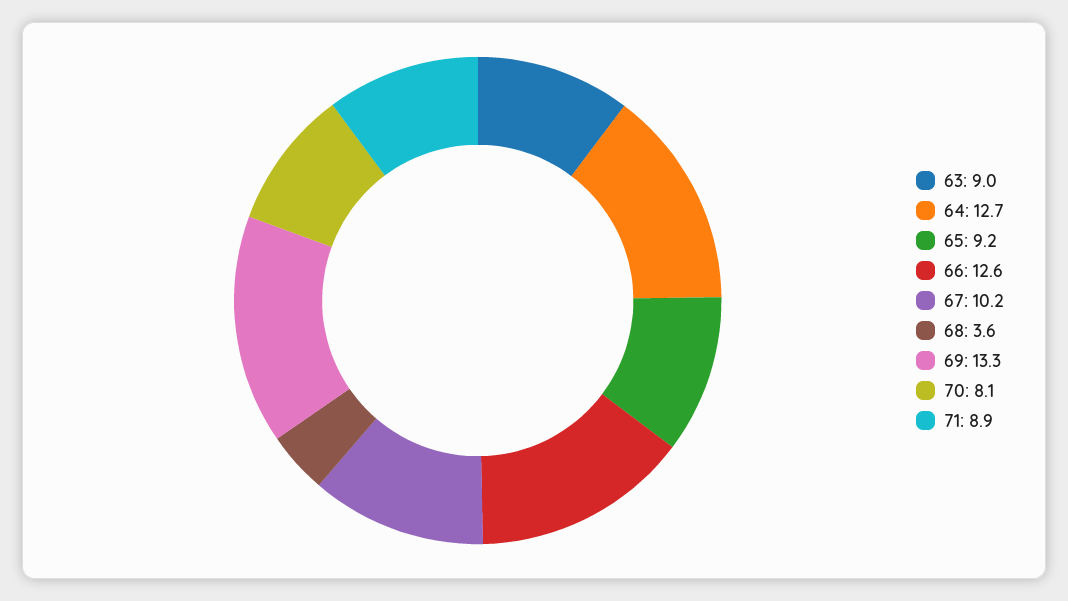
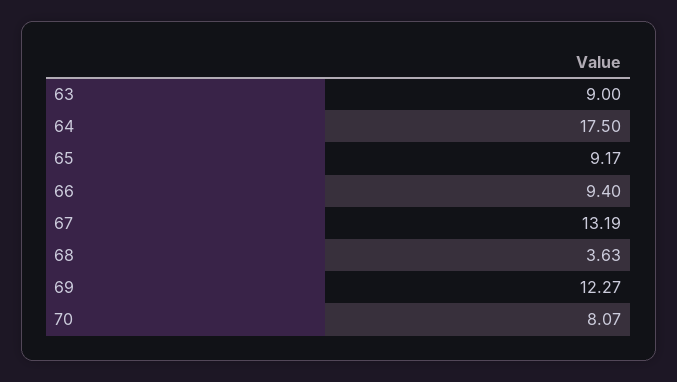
  {
    "63": 9,
-   "64": 12.7,
+   "64": 17.5,
    "65": 9.17,
-   "66": 12.6,
+   "66": 9.4,
-   "67": 10.2,
+   "67": 13.19,
    "68": 3.63,
-   "69": 13.3,
+   "69": 12.27,
-   "70": 8.07,
+   "70": 8.07
-   "71": 8.9
  }

